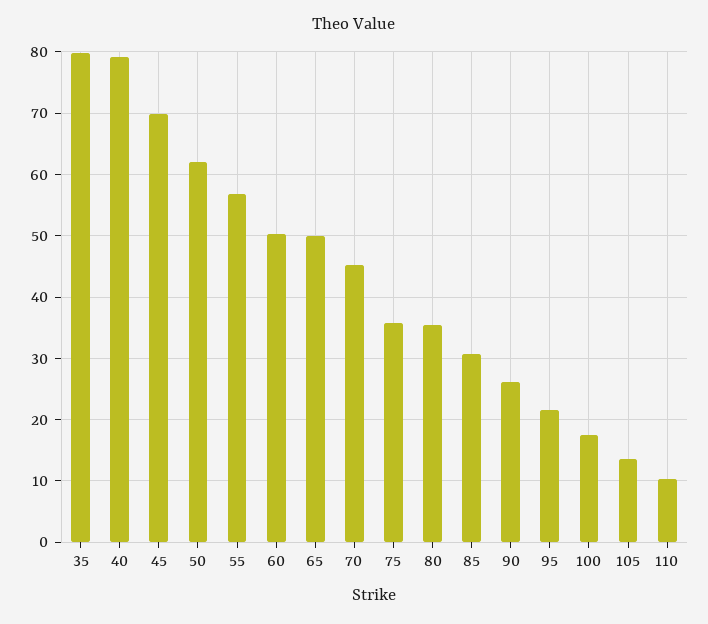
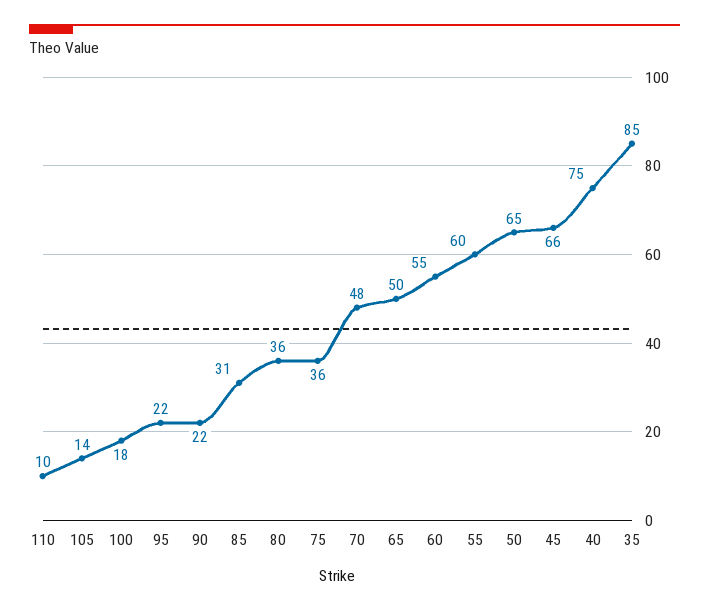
  {
-   "35": 80,
+   "35": 85,
-   "40": 79,
+   "40": 75,
-   "45": 70,
+   "45": 66,
-   "50": 62,
+   "50": 65,
-   "55": 57,
+   "55": 60,
-   "60": 50,
+   "60": 55,
    "65": 50,
-   "70": 45,
+   "70": 48,
    "75": 36,
    "80": 36,
    "85": 31,
-   "90": 26,
+   "90": 22,
    "95": 22,
    "100": 18,
    "105": 14,
    "110": 10
  }

